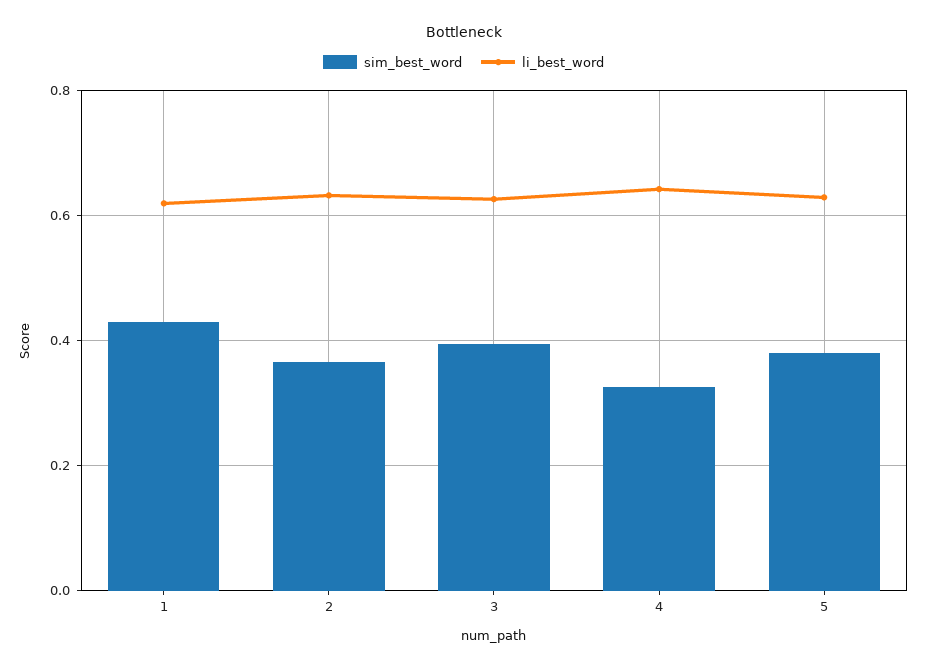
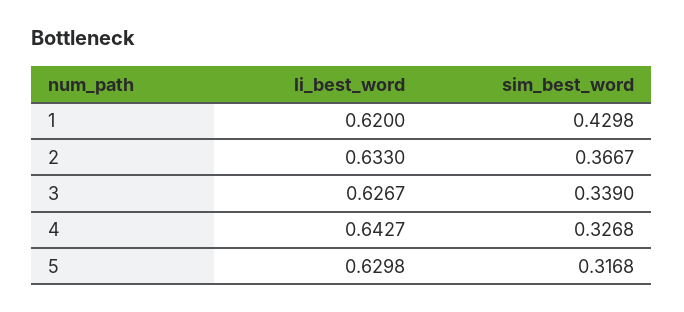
  {
    "sim_best_word": {
      "1": 0.4298,
      "2": 0.3667,
-     "3": 0.4,
+     "3": 0.339,
      "4": 0.3268,
-     "5": 0.38
+     "5": 0.3168
    },
    "li_best_word": {
      "1": 0.62,
      "2": 0.633,
      "3": 0.6267,
      "4": 0.6427,
      "5": 0.6298
    }
  }

